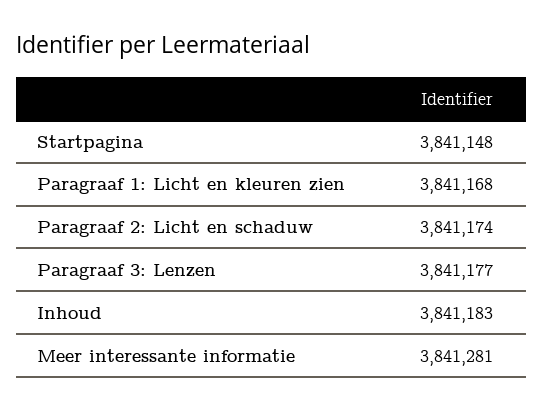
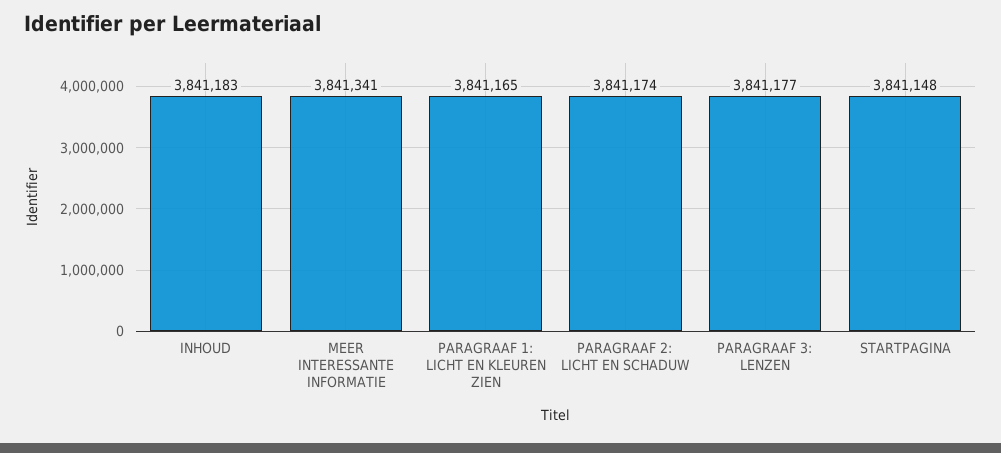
  {
    "Startpagina": 3841148,
-   "Paragraaf 1: Licht en kleuren zien": 3841168,
+   "Paragraaf 1: Licht en kleuren zien": 3841165,
    "Paragraaf 2: Licht en schaduw": 3841174,
    "Paragraaf 3: Lenzen": 3841177,
    "Inhoud": 3841183,
-   "Meer interessante informatie": 3841281
+   "Meer interessante informatie": 3841341
  }

